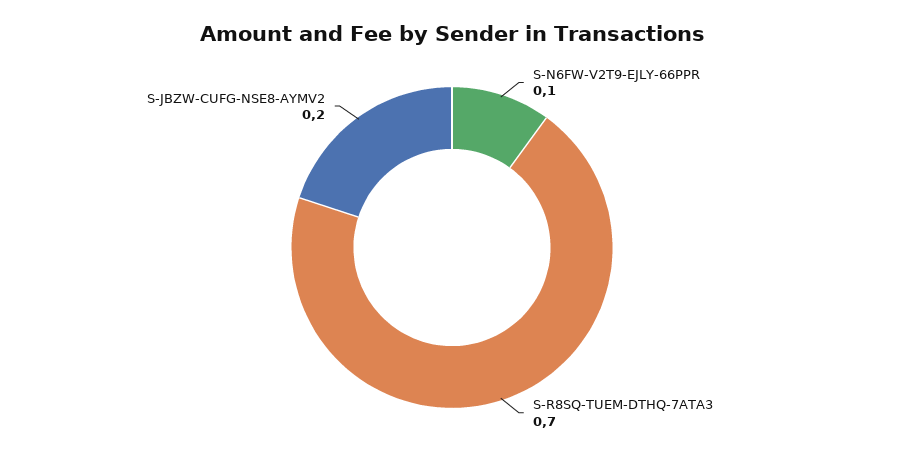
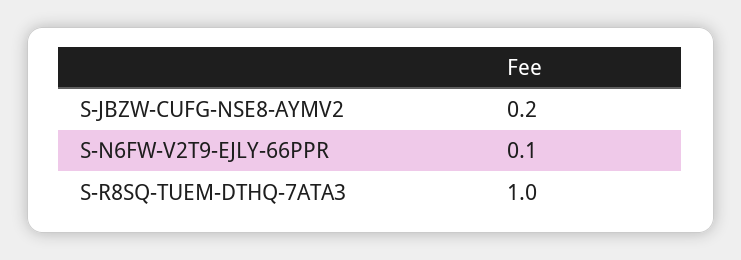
  {
    "S-N6FW-V2T9-EJLY-66PPR": 0.1,
-   "S-R8SQ-TUEM-DTHQ-7ATA3": 0.7,
+   "S-R8SQ-TUEM-DTHQ-7ATA3": 1,
    "S-JBZW-CUFG-NSE8-AYMV2": 0.2
  }

